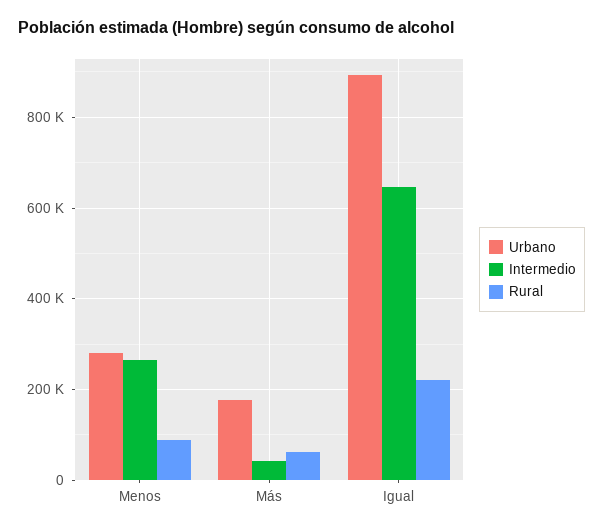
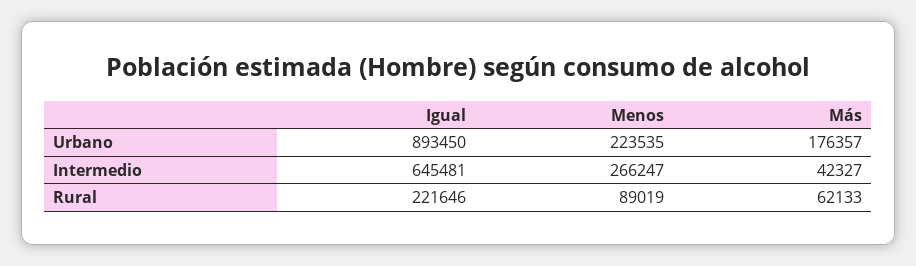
  {
    "Urbano": {
-     "Menos": 280000,
+     "Menos": 223535,
      "Más": 176357,
      "Igual": 893450
    },
    "Intermedio": {
      "Menos": 266247,
      "Más": 42327,
      "Igual": 645481
    },
    "Rural": {
      "Menos": 89019,
      "Más": 62133,
      "Igual": 221646
    }
  }

